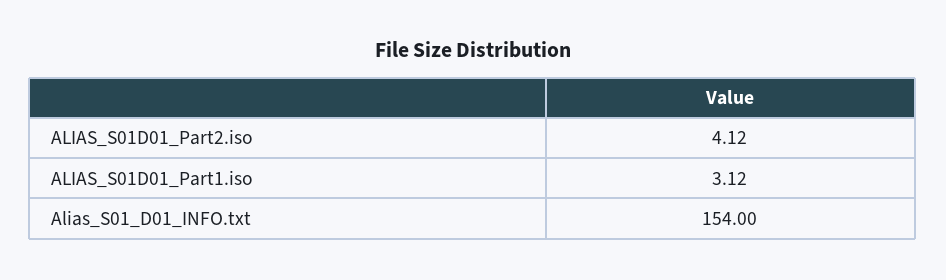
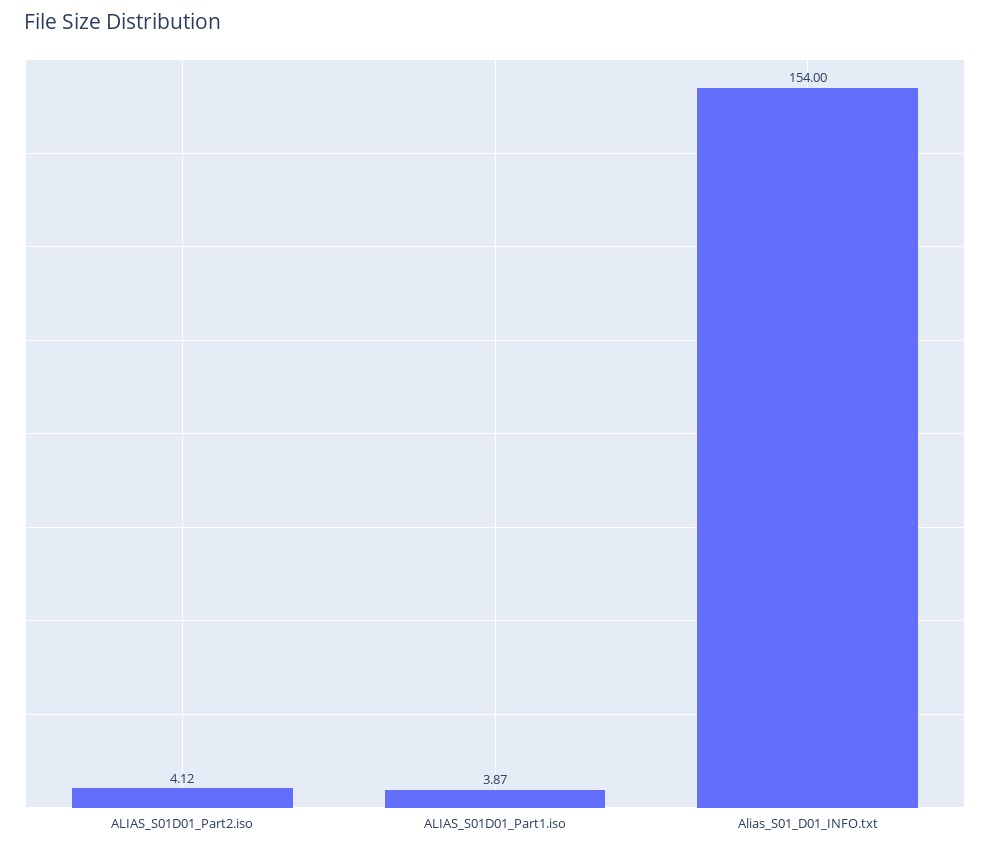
  {
    "ALIAS_S01D01_Part2.iso": 4.12,
-   "ALIAS_S01D01_Part1.iso": 3.12,
+   "ALIAS_S01D01_Part1.iso": 3.87,
    "Alias_S01_D01_INFO.txt": 154
  }

